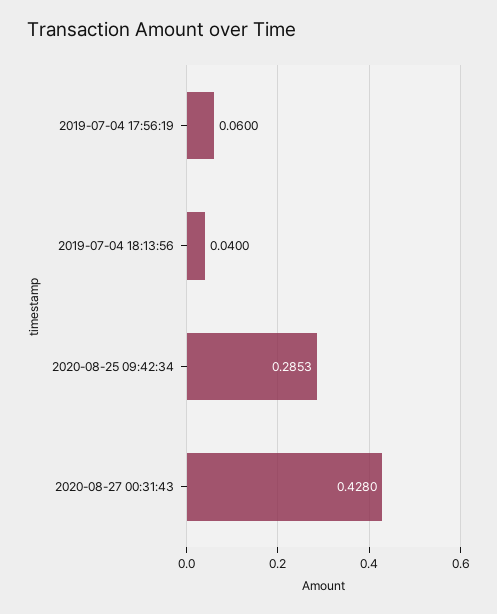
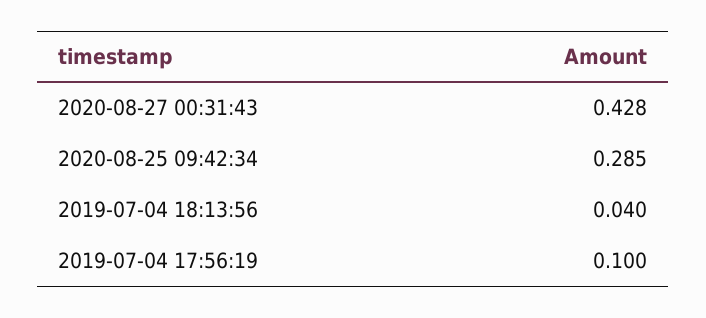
  {
-   "2019-07-04 17:56:19": 0.06,
+   "2019-07-04 17:56:19": 0.1,
    "2019-07-04 18:13:56": 0.04,
    "2020-08-25 09:42:34": 0.2853,
    "2020-08-27 00:31:43": 0.428
  }

